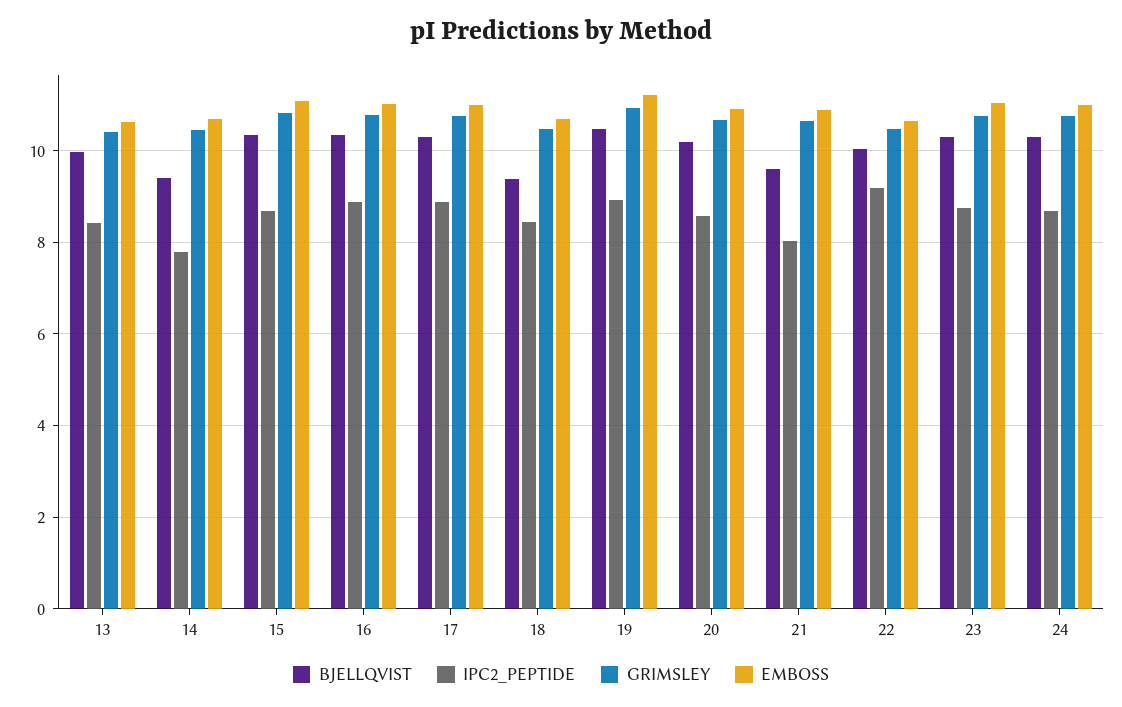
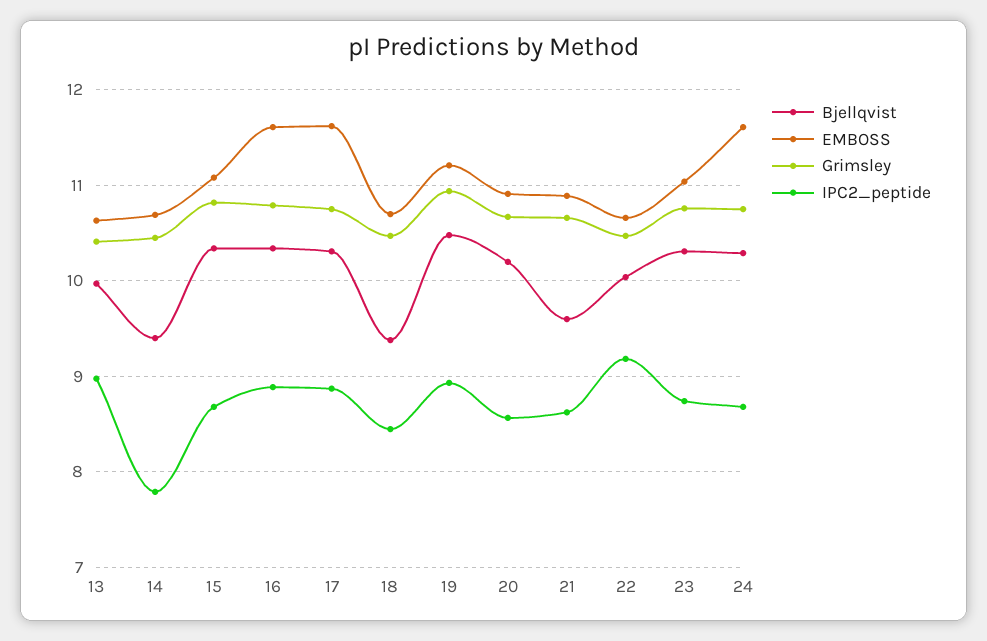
  {
    "BJELLQVIST": {
      "13": 10,
      "14": 9.4,
      "15": 10.3,
      "16": 10.3,
      "17": 10.3,
      "18": 9.4,
      "19": 10.5,
      "20": 10.2,
      "21": 9.6,
      "22": 10,
      "23": 10.3,
      "24": 10.3
    },
    "IPC2_PEPTIDE": {
-     "13": 8.4,
+     "13": 9,
      "14": 7.8,
      "15": 8.7,
      "16": 8.9,
      "17": 8.9,
      "18": 8.4,
      "19": 8.9,
      "20": 8.6,
-     "21": 8,
+     "21": 8.6,
      "22": 9.2,
      "23": 8.7,
      "24": 8.7
    },
    "GRIMSLEY": {
      "13": 10.4,
      "14": 10.5,
      "15": 10.8,
      "16": 10.8,
      "17": 10.8,
      "18": 10.5,
      "19": 10.9,
      "20": 10.7,
      "21": 10.7,
      "22": 10.5,
      "23": 10.8,
      "24": 10.8
    },
    "EMBOSS": {
      "13": 10.6,
      "14": 10.7,
      "15": 11.1,
-     "16": 11,
+     "16": 11.6,
-     "17": 11,
+     "17": 11.6,
      "18": 10.7,
      "19": 11.2,
      "20": 10.9,
      "21": 10.9,
      "22": 10.7,
      "23": 11,
-     "24": 11
+     "24": 11.6
    }
  }

